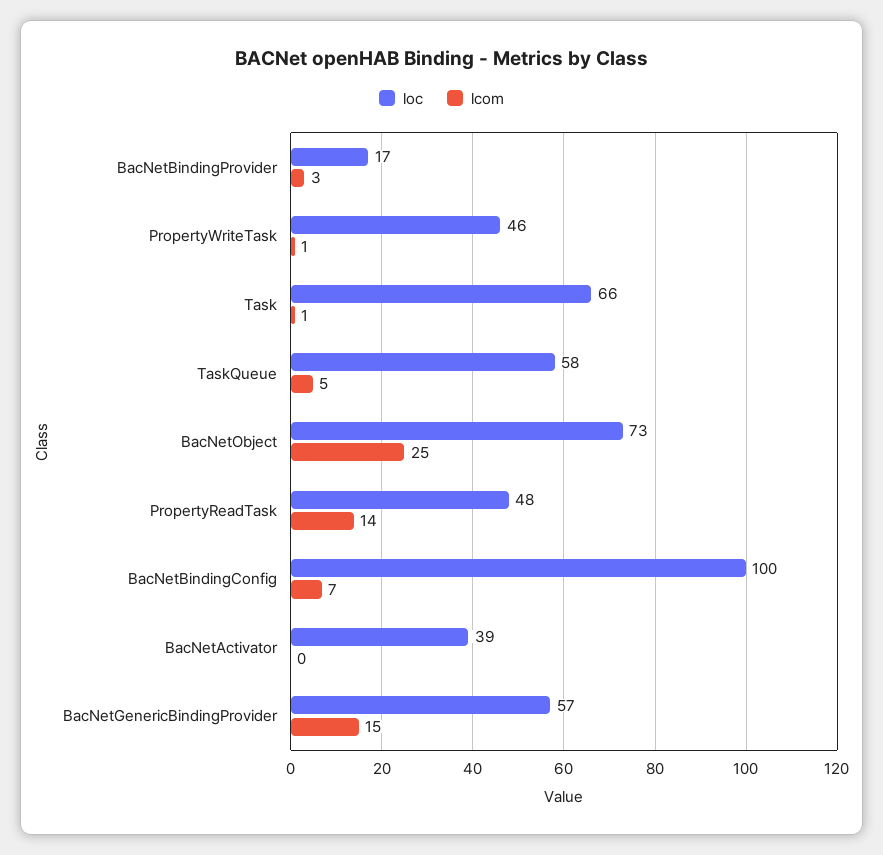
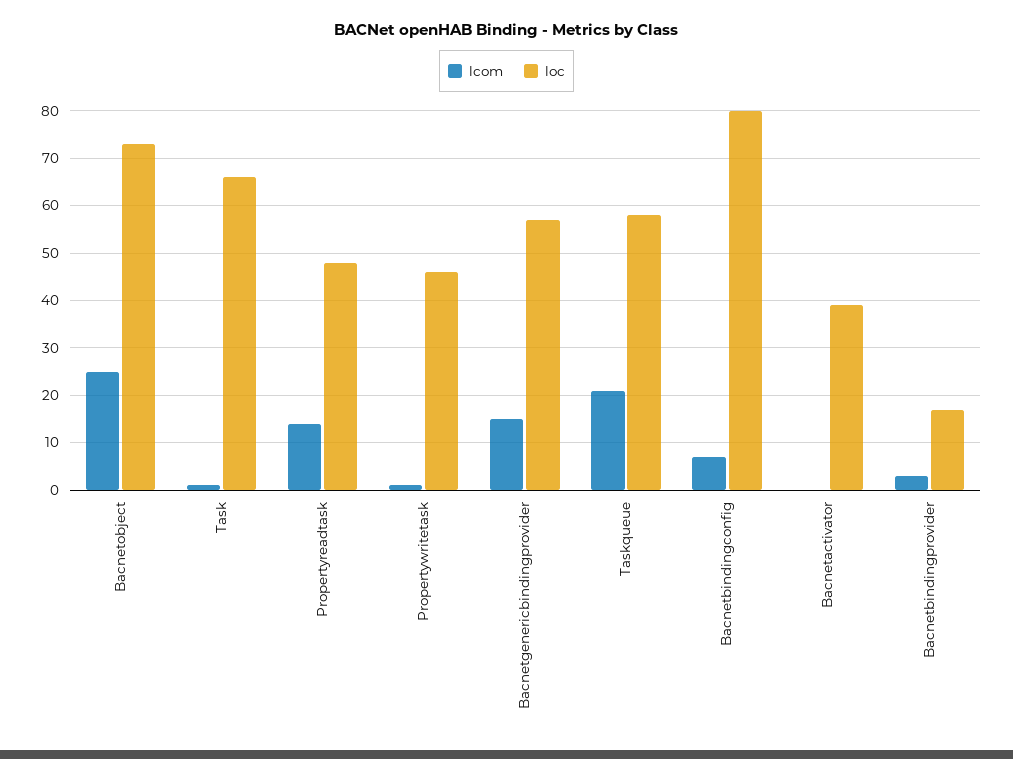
  {
    "loc": {
      "BacNetBindingProvider": 17,
      "PropertyWriteTask": 46,
      "Task": 66,
      "TaskQueue": 58,
      "BacNetObject": 73,
      "PropertyReadTask": 48,
-     "BacNetBindingConfig": 100,
+     "BacNetBindingConfig": 80,
      "BacNetActivator": 39,
      "BacNetGenericBindingProvider": 57
    },
    "lcom": {
      "BacNetBindingProvider": 3,
      "PropertyWriteTask": 1,
      "Task": 1,
-     "TaskQueue": 5,
+     "TaskQueue": 20,
      "BacNetObject": 25,
      "PropertyReadTask": 14,
      "BacNetBindingConfig": 7,
      "BacNetActivator": 0,
      "BacNetGenericBindingProvider": 15
    }
  }

